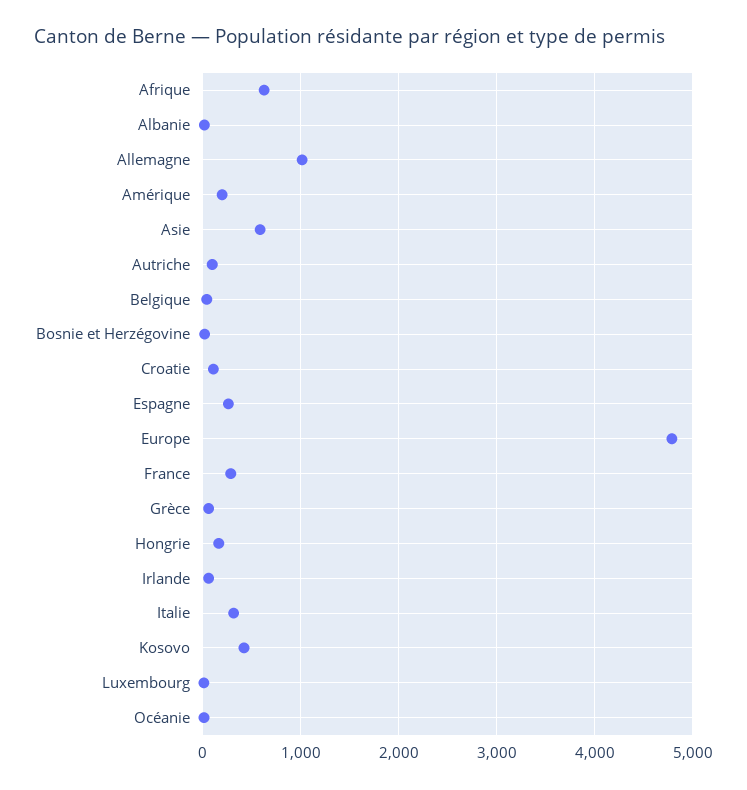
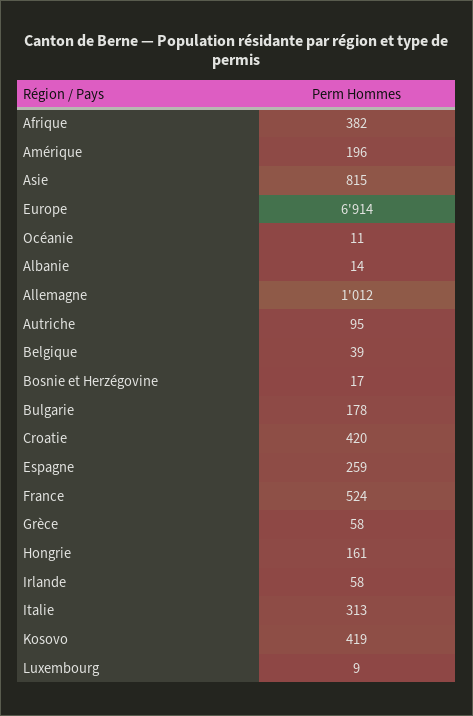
  {
-   "Afrique": 600,
+   "Afrique": 382,
    "Albanie": 14,
    "Allemagne": 1012,
    "Amérique": 196,
-   "Asie": 600,
+   "Asie": 815,
    "Autriche": 95,
    "Belgique": 39,
    "Bosnie et Herzégovine": 17,
-   "Croatie": 100,
+   "Croatie": 420,
    "Espagne": 259,
-   "Europe": 4800,
+   "Europe": 6914,
-   "France": 300,
+   "France": 524,
    "Grèce": 58,
    "Hongrie": 161,
    "Irlande": 58,
    "Italie": 313,
    "Kosovo": 419,
    "Luxembourg": 9,
-   "Océanie": 11
+   "Océanie": 11,
+   "Bulgarie": 178
  }

